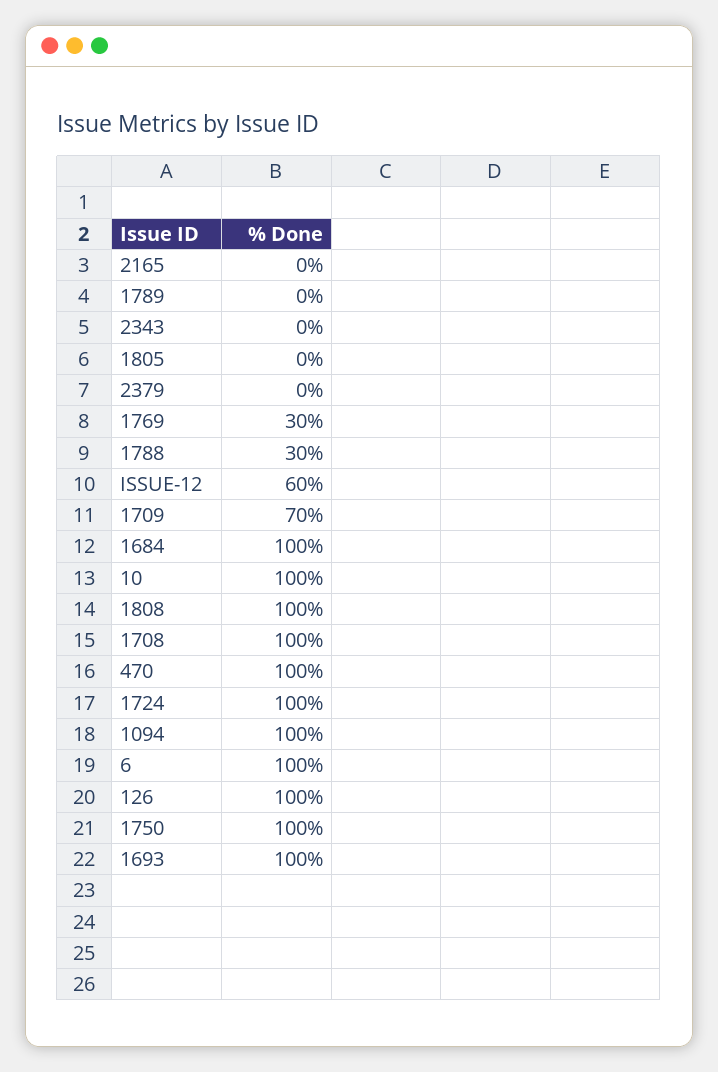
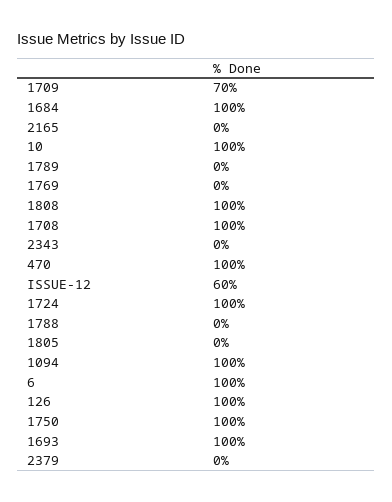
  {
    "2165": 0,
    "1789": 0,
    "2343": 0,
    "1805": 0,
    "2379": 0,
-   "1769": 30,
+   "1769": 0,
-   "1788": 30,
+   "1788": 0,
    "ISSUE-12": 60,
    "1709": 70,
    "1684": 100,
    "10": 100,
    "1808": 100,
    "1708": 100,
    "470": 100,
    "1724": 100,
    "1094": 100,
    "6": 100,
    "126": 100,
    "1750": 100,
    "1693": 100
  }

